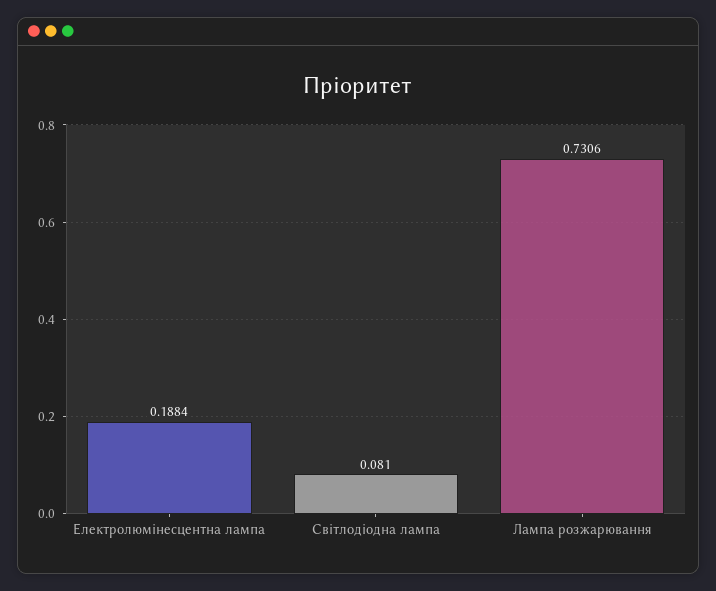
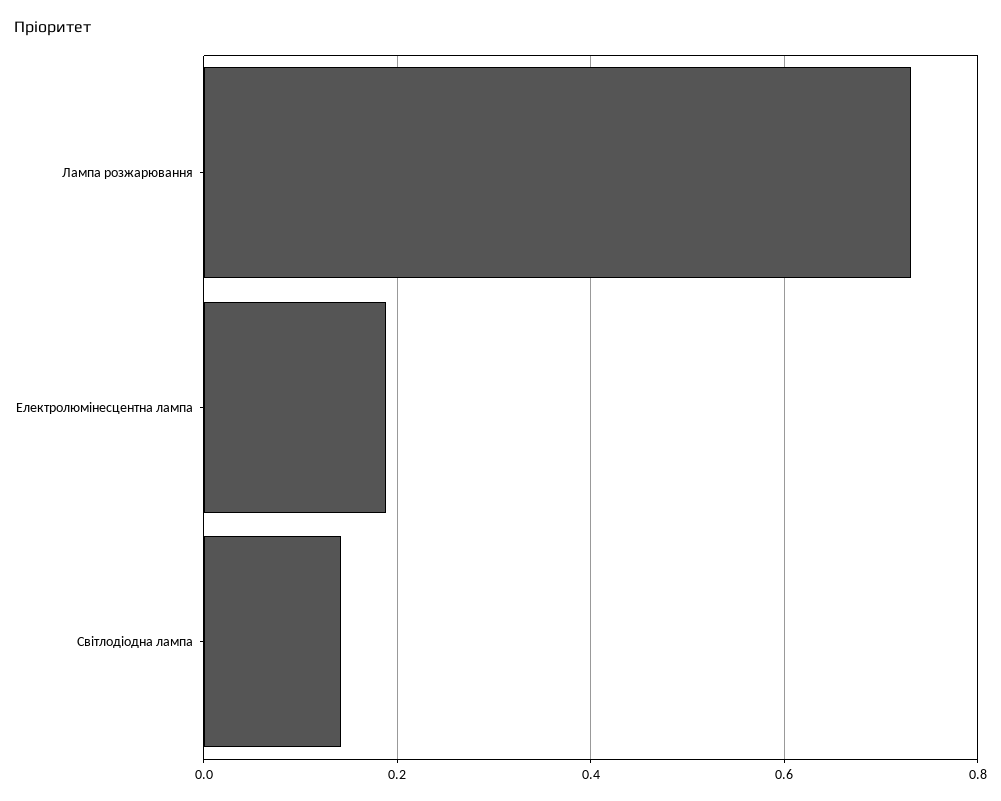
  {
    "Електролюмінесцентна лампа": 0.1884,
-   "Світлодіодна лампа": 0.081,
+   "Світлодіодна лампа": 0.14,
    "Лампа розжарювання": 0.7306
  }

